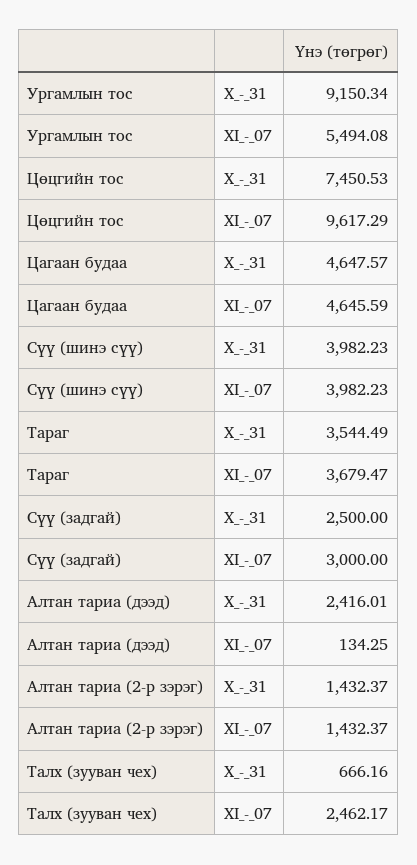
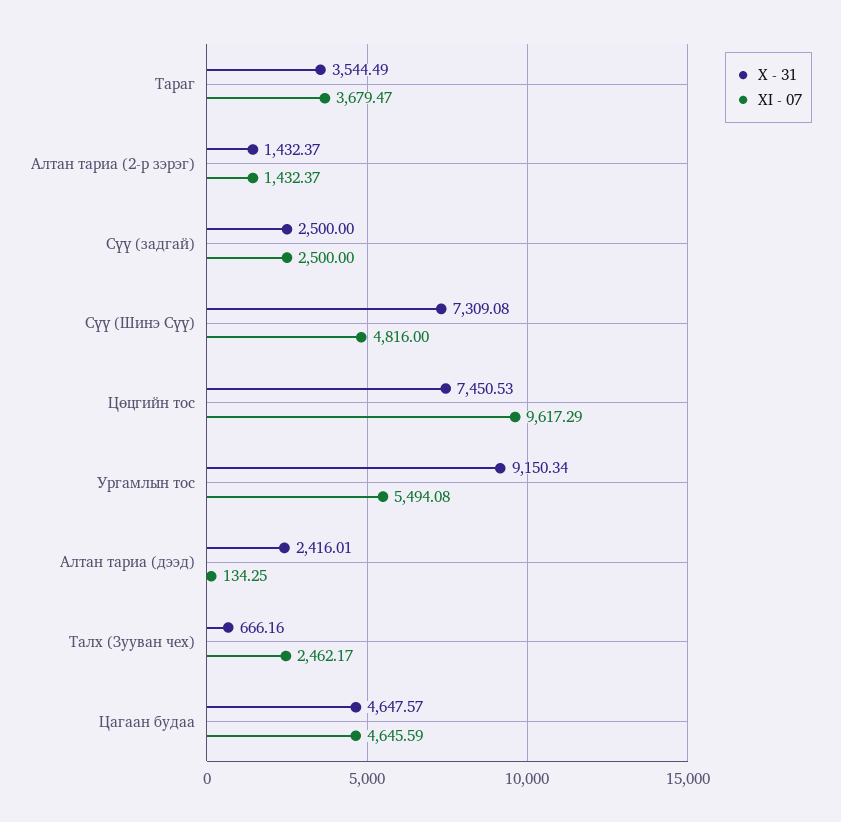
  {
    "X_-_31": {
      "Ургамлын тос": 9150.34,
      "Цөцгийн тос": 7450.53,
      "Цагаан будаа": 4647.57,
-     "Сүү (шинэ сүү)": 3982.23,
+     "Сүү (шинэ сүү)": 7309.08,
      "Тараг": 3544.49,
      "Сүү (задгай)": 2500,
      "Алтан тариа (дээд)": 2416.01,
      "Алтан тариа (2-р зэрэг)": 1432.37,
      "Талх (зууван чех)": 666.16
    },
    "XI_-_07": {
      "Ургамлын тос": 5494.08,
      "Цөцгийн тос": 9617.29,
      "Цагаан будаа": 4645.59,
-     "Сүү (шинэ сүү)": 3982.23,
+     "Сүү (шинэ сүү)": 4816,
      "Тараг": 3679.47,
-     "Сүү (задгай)": 3000,
+     "Сүү (задгай)": 2500,
      "Алтан тариа (дээд)": 134.25,
      "Алтан тариа (2-р зэрэг)": 1432.37,
      "Талх (зууван чех)": 2462.17
    }
  }

